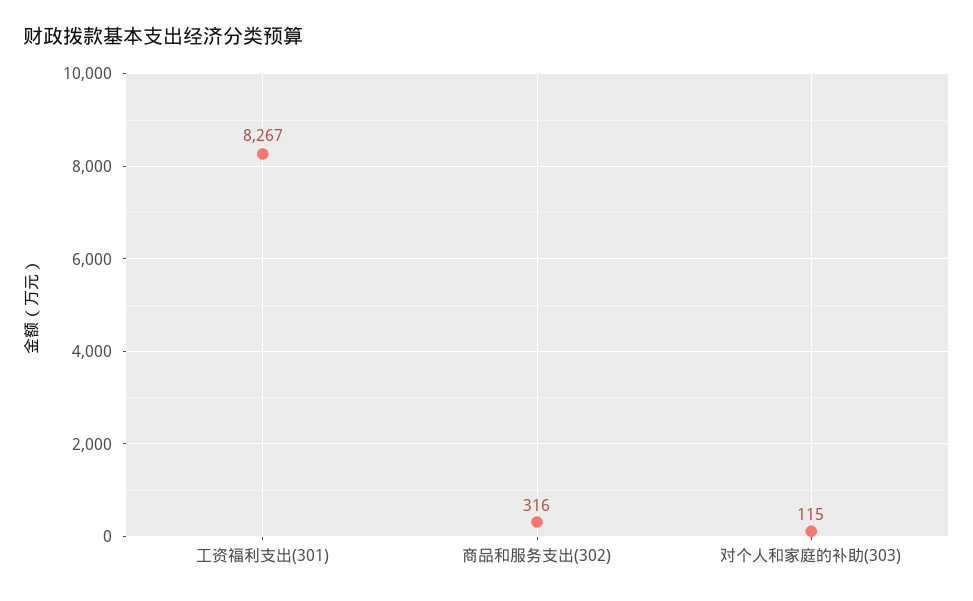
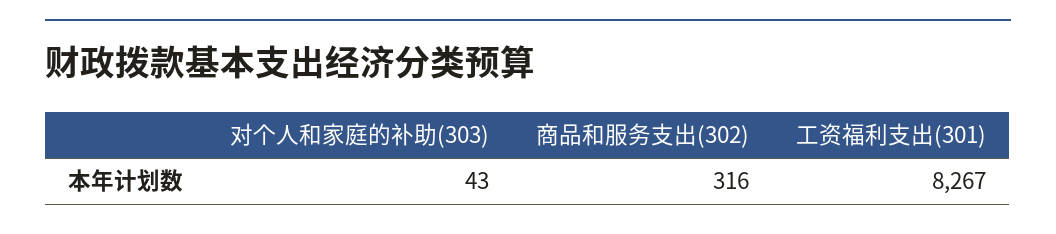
  {
    "工资福利支出(301)": 8267,
    "商品和服务支出(302)": 316,
-   "对个人和家庭的补助(303)": 115
+   "对个人和家庭的补助(303)": 43
  }

